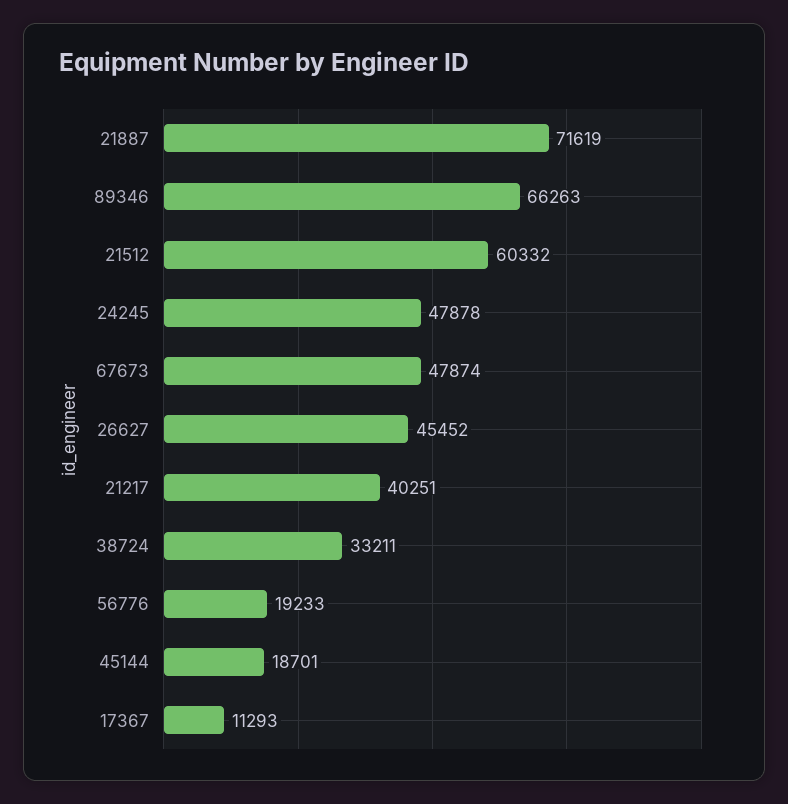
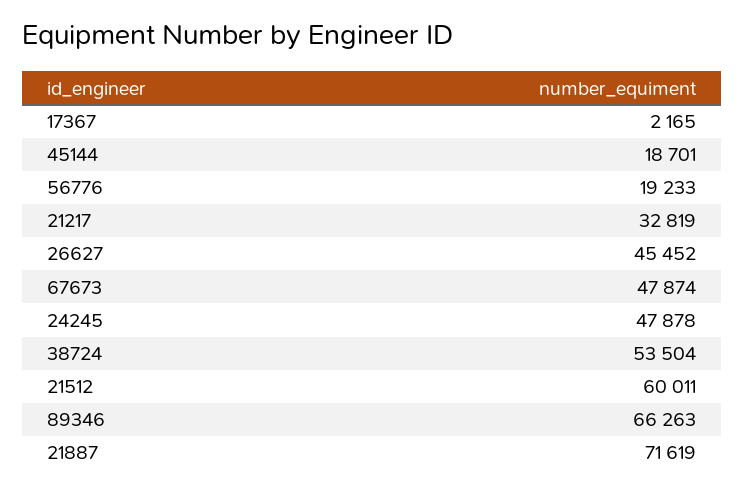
  {
    "21887": 71619,
    "89346": 66263,
-   "21512": 60332,
+   "21512": 60011,
    "24245": 47878,
    "67673": 47874,
    "26627": 45452,
-   "21217": 40251,
+   "21217": 32819,
-   "38724": 33211,
+   "38724": 53504,
    "56776": 19233,
    "45144": 18701,
-   "17367": 11293
+   "17367": 2165
  }

